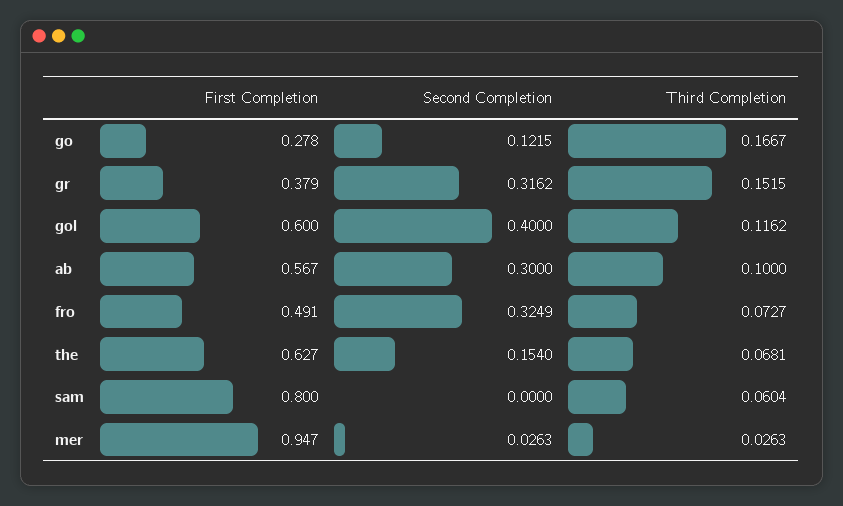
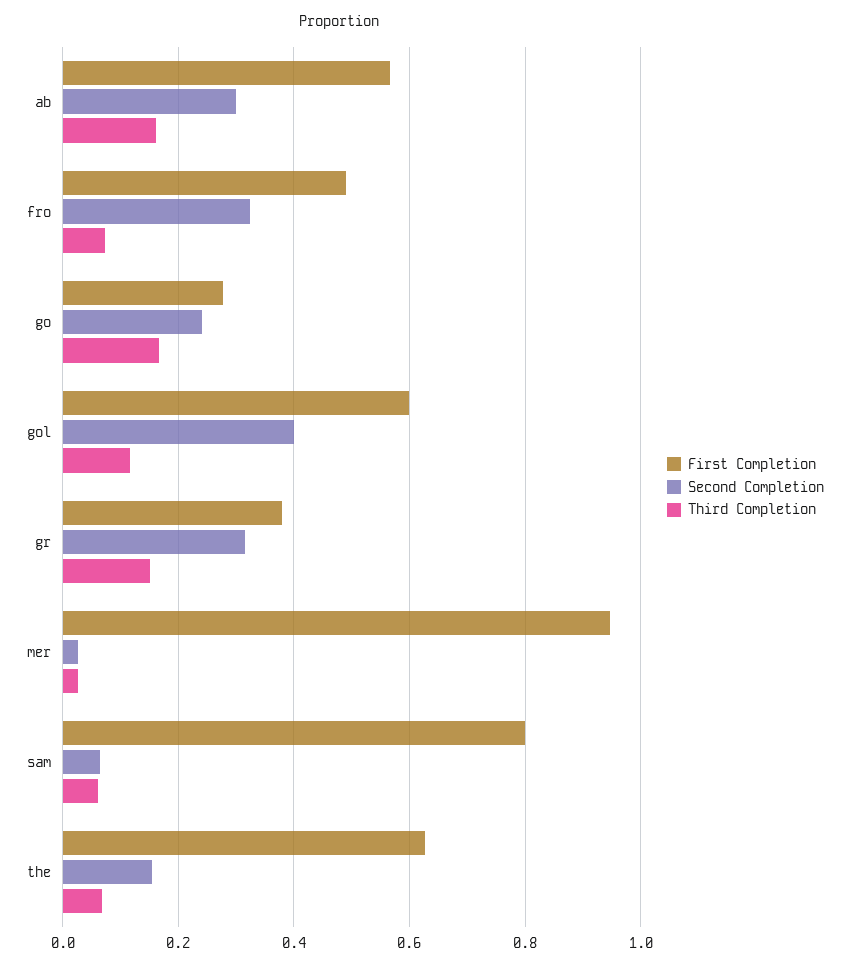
  {
    "First Completion": {
      "go": 0.278,
      "gr": 0.379,
      "gol": 0.6,
      "ab": 0.567,
      "fro": 0.491,
      "the": 0.627,
      "sam": 0.8,
      "mer": 0.947
    },
    "Second Completion": {
-     "go": 0.1215,
+     "go": 0.24,
      "gr": 0.3162,
      "gol": 0.4,
      "ab": 0.3,
      "fro": 0.3249,
      "the": 0.154,
-     "sam": 0,
+     "sam": 0.06,
      "mer": 0.0263
    },
    "Third Completion": {
      "go": 0.1667,
      "gr": 0.1515,
      "gol": 0.1162,
-     "ab": 0.1,
+     "ab": 0.16,
      "fro": 0.0727,
      "the": 0.0681,
      "sam": 0.0604,
      "mer": 0.0263
    }
  }

